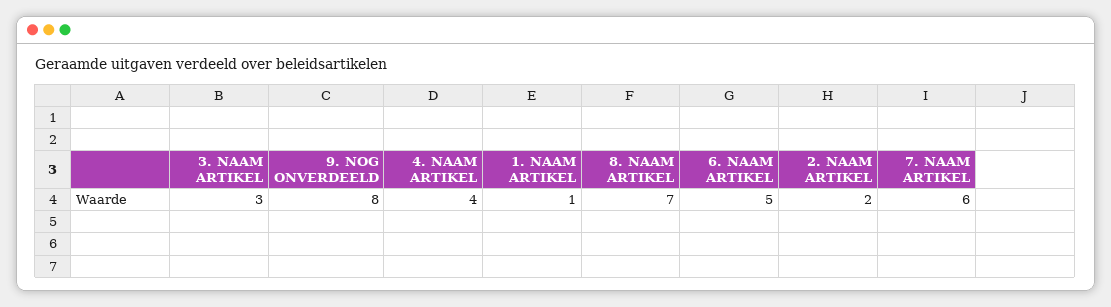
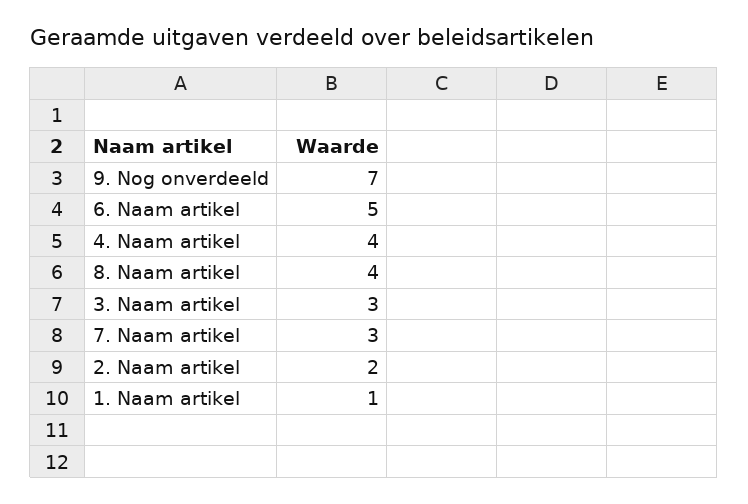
  {
    "3. NAAM ARTIKEL": 3,
-   "9. NOG ONVERDEELD": 8,
+   "9. NOG ONVERDEELD": 7,
    "4. NAAM ARTIKEL": 4,
    "1. NAAM ARTIKEL": 1,
-   "8. NAAM ARTIKEL": 7,
+   "8. NAAM ARTIKEL": 4,
    "6. NAAM ARTIKEL": 5,
    "2. NAAM ARTIKEL": 2,
-   "7. NAAM ARTIKEL": 6
+   "7. NAAM ARTIKEL": 3
  }

